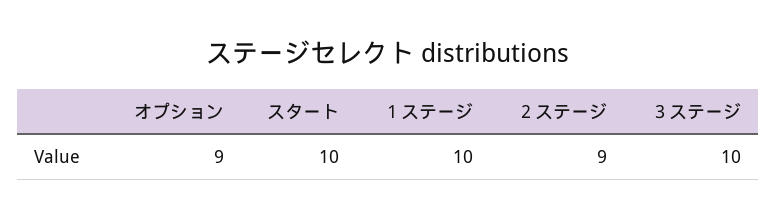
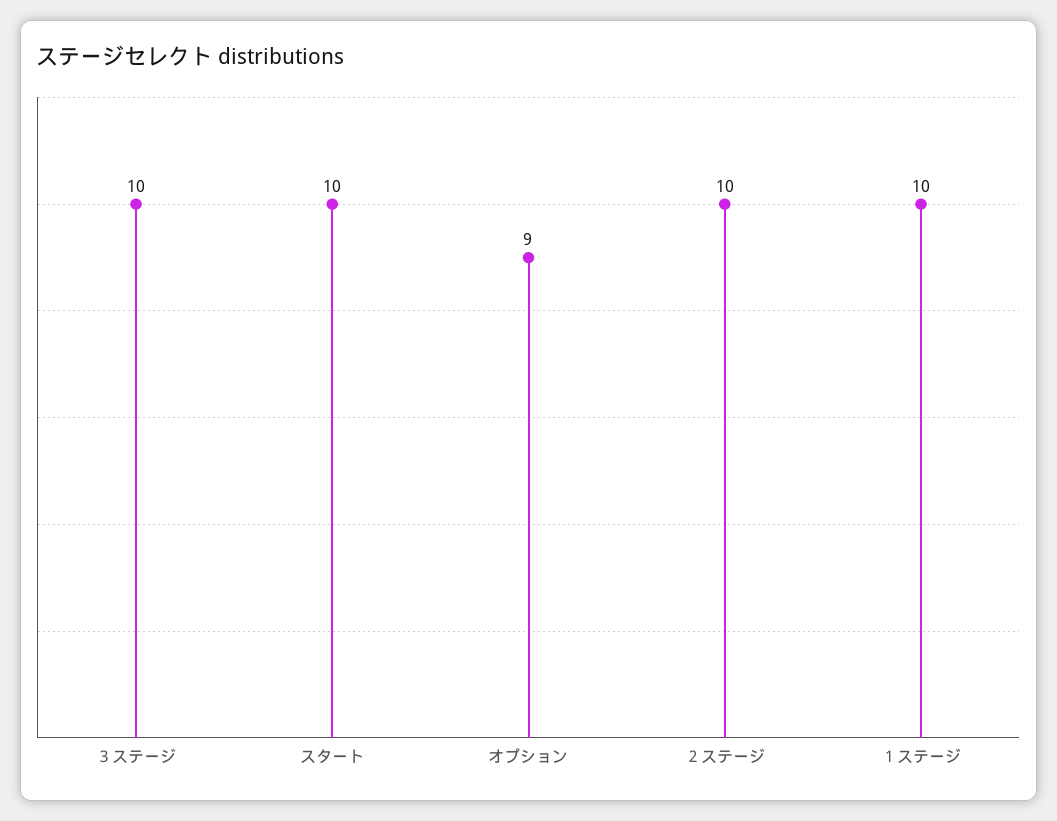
  {
    "オプション": 9,
    "スタート": 10,
    "１ステージ": 10,
-   "２ステージ": 9,
+   "２ステージ": 10,
    "３ステージ": 10
  }

